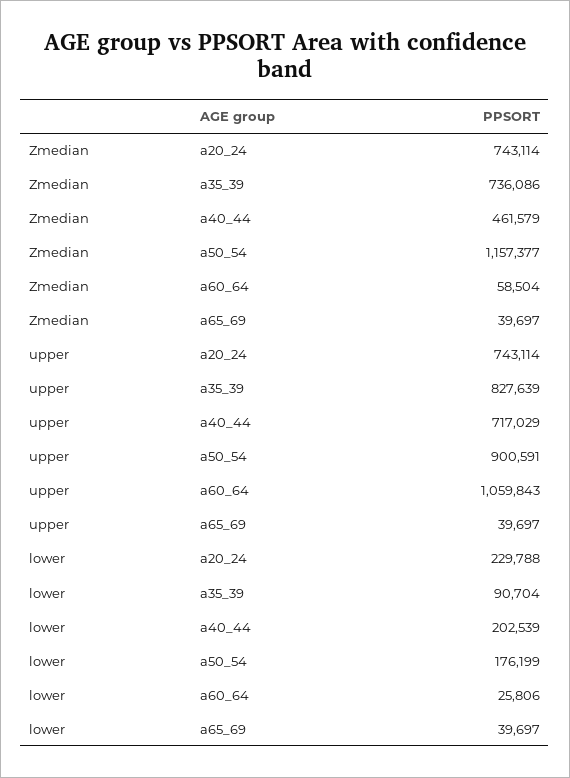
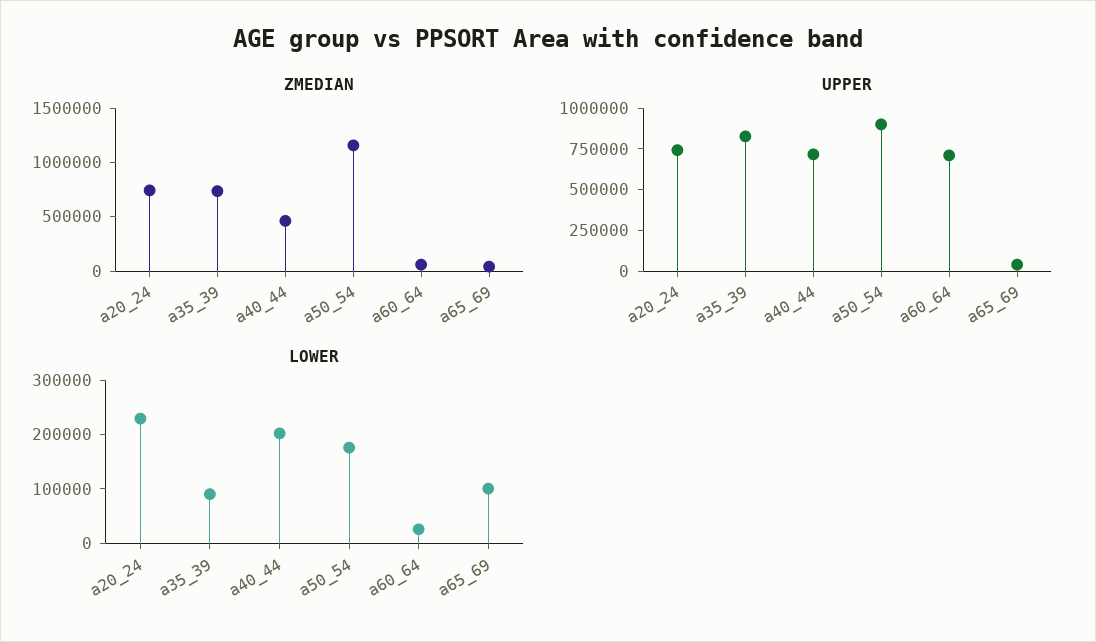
  {
    "Zmedian": {
      "a20_24": 743114,
      "a35_39": 736086,
      "a40_44": 461579,
      "a50_54": 1157377,
      "a60_64": 58504,
      "a65_69": 39697
    },
    "upper": {
      "a20_24": 743114,
      "a35_39": 827639,
      "a40_44": 717029,
      "a50_54": 900591,
-     "a60_64": 1059843,
+     "a60_64": 700000,
      "a65_69": 39697
    },
    "lower": {
      "a20_24": 229788,
      "a35_39": 90704,
      "a40_44": 202539,
      "a50_54": 176199,
      "a60_64": 25806,
-     "a65_69": 39697
+     "a65_69": 100000
    }
  }

